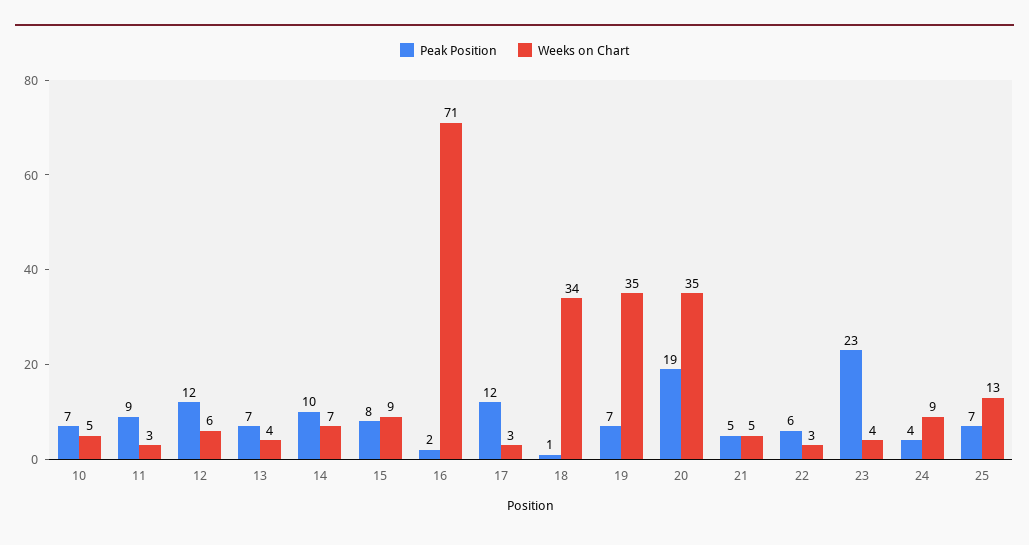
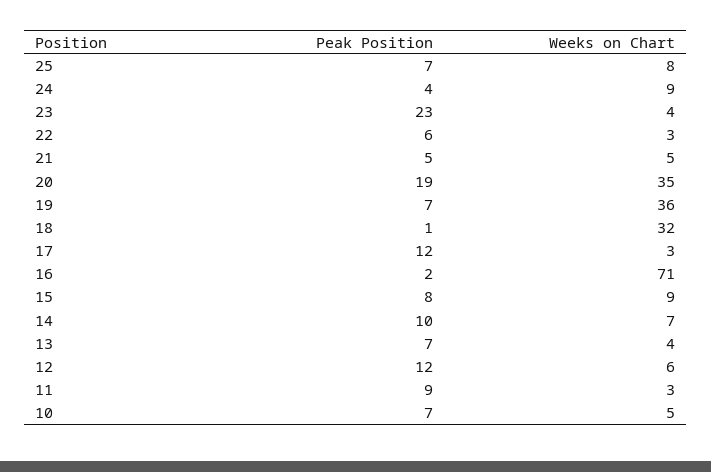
  {
    "Peak Position": {
      "10": 7,
      "11": 9,
      "12": 12,
      "13": 7,
      "14": 10,
      "15": 8,
      "16": 2,
      "17": 12,
      "18": 1,
      "19": 7,
      "20": 19,
      "21": 5,
      "22": 6,
      "23": 23,
      "24": 4,
      "25": 7
    },
    "Weeks on Chart": {
      "10": 5,
      "11": 3,
      "12": 6,
      "13": 4,
      "14": 7,
      "15": 9,
      "16": 71,
      "17": 3,
-     "18": 34,
+     "18": 32,
-     "19": 35,
+     "19": 36,
      "20": 35,
      "21": 5,
      "22": 3,
      "23": 4,
      "24": 9,
-     "25": 13
+     "25": 8
    }
  }

